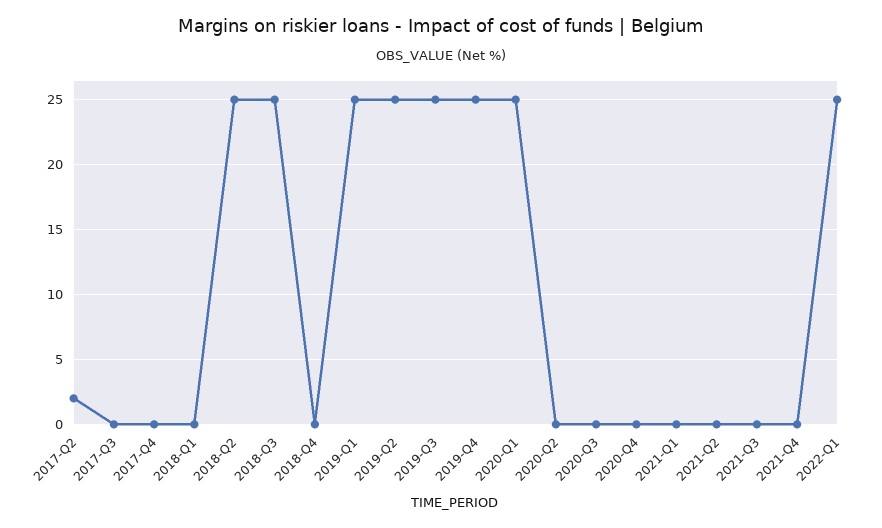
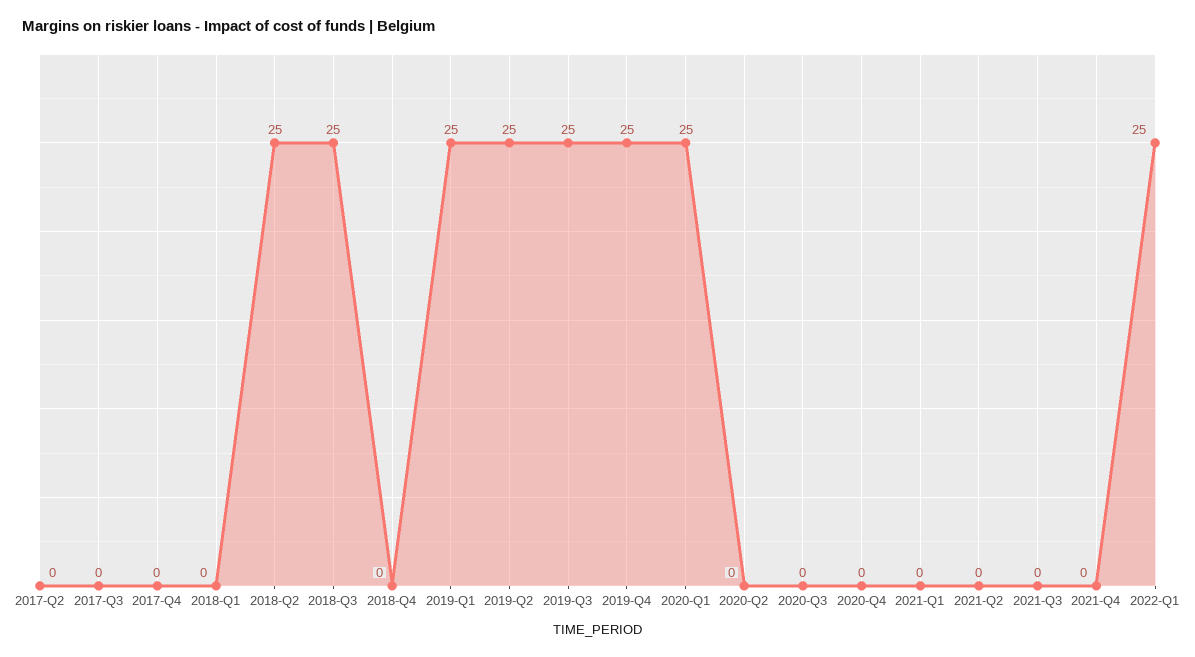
  {
-   "2017-Q2": 2,
+   "2017-Q2": 0,
    "2017-Q3": 0,
    "2017-Q4": 0,
    "2018-Q1": 0,
    "2018-Q2": 25,
    "2018-Q3": 25,
    "2018-Q4": 0,
    "2019-Q1": 25,
    "2019-Q2": 25,
    "2019-Q3": 25,
    "2019-Q4": 25,
    "2020-Q1": 25,
    "2020-Q2": 0,
    "2020-Q3": 0,
    "2020-Q4": 0,
    "2021-Q1": 0,
    "2021-Q2": 0,
    "2021-Q3": 0,
    "2021-Q4": 0,
    "2022-Q1": 25
  }

